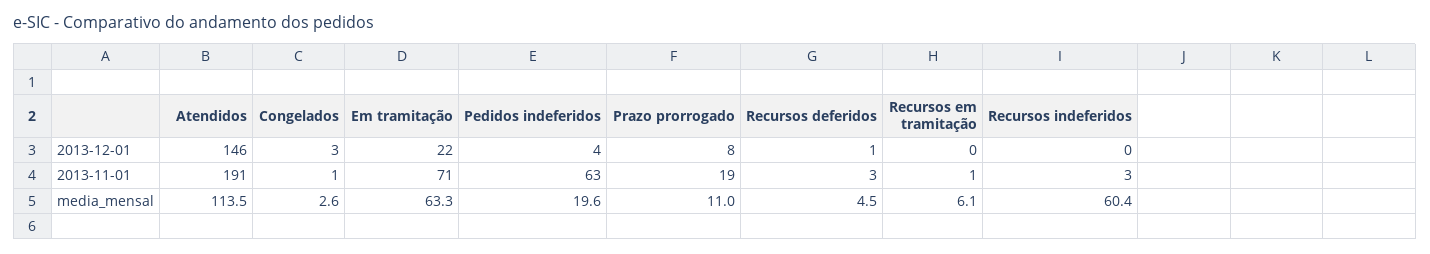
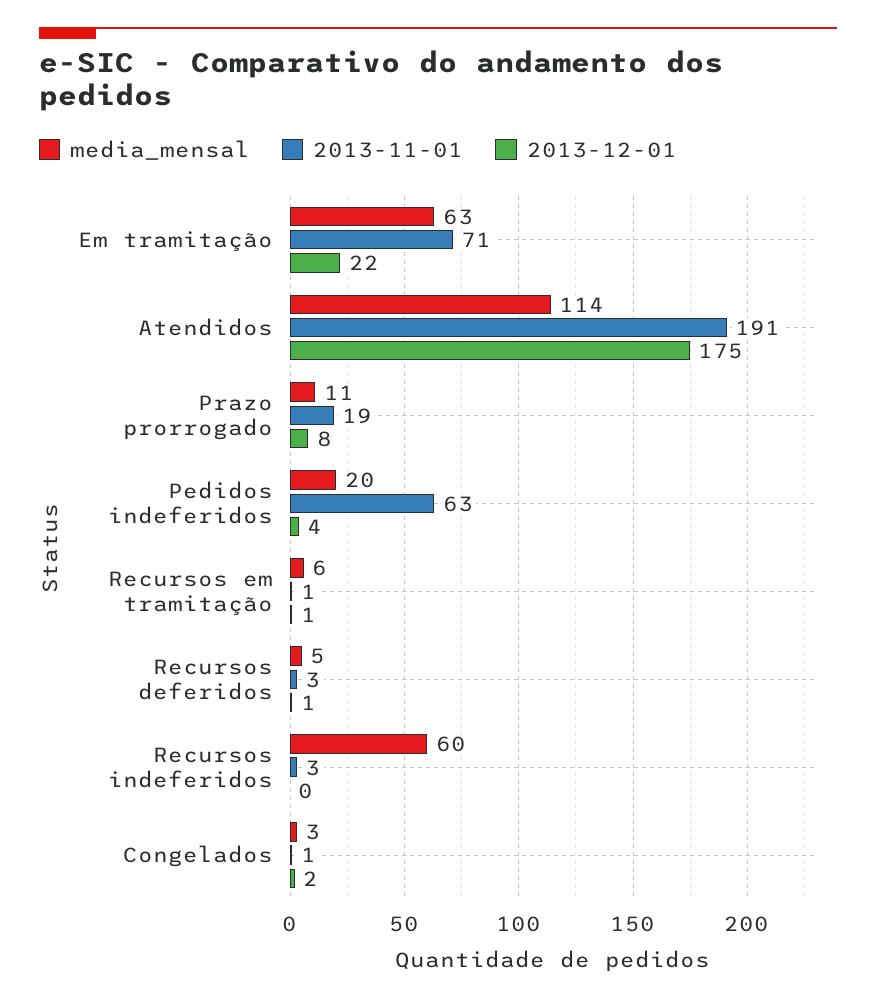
  {
    "2013-12-01": {
-     "Atendidos": 146,
+     "Atendidos": 175,
-     "Congelados": 3,
+     "Congelados": 2,
      "Em tramitação": 22,
      "Pedidos indeferidos": 4,
      "Prazo prorrogado": 8,
      "Recursos deferidos": 1,
-     "Recursos em tramitação": 0,
+     "Recursos em tramitação": 1,
      "Recursos indeferidos": 0
    },
    "2013-11-01": {
      "Atendidos": 191,
      "Congelados": 1,
      "Em tramitação": 71,
      "Pedidos indeferidos": 63,
      "Prazo prorrogado": 19,
      "Recursos deferidos": 3,
      "Recursos em tramitação": 1,
      "Recursos indeferidos": 3
    },
    "media_mensal": {
      "Atendidos": 113.5,
      "Congelados": 2.6,
      "Em tramitação": 63.3,
      "Pedidos indeferidos": 19.6,
      "Prazo prorrogado": 11,
      "Recursos deferidos": 4.5,
      "Recursos em tramitação": 6.1,
      "Recursos indeferidos": 60.4
    }
  }

